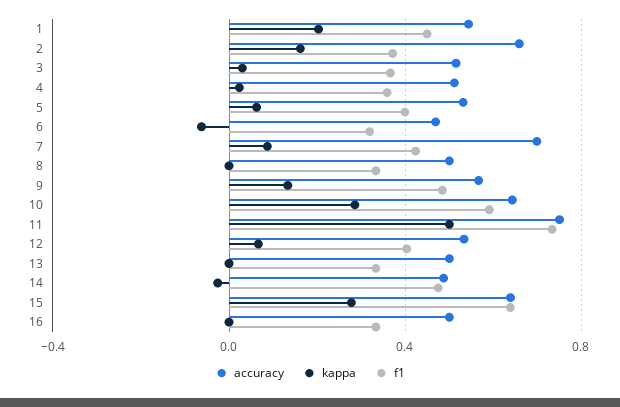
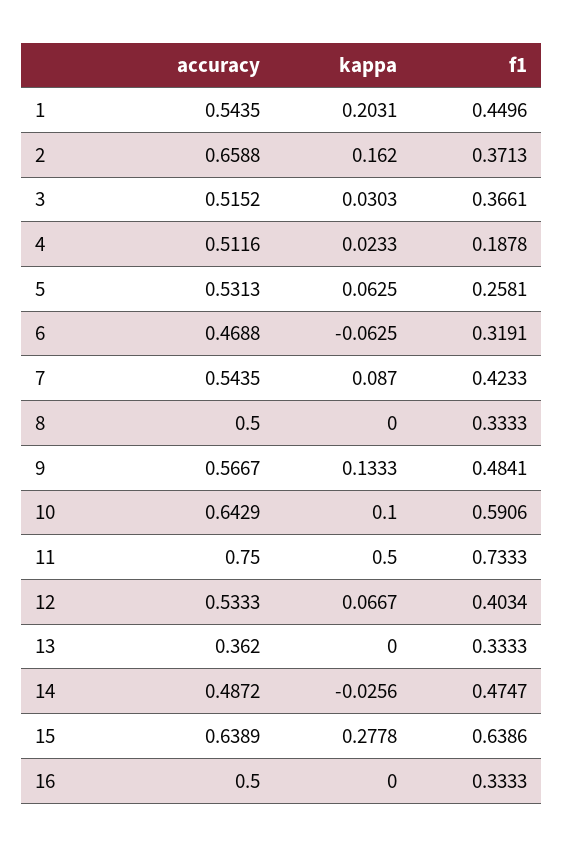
  {
    "accuracy": {
      "1": 0.5435,
      "2": 0.6588,
      "3": 0.5152,
      "4": 0.5116,
      "5": 0.5313,
      "6": 0.4688,
-     "7": 0.7,
+     "7": 0.5435,
      "8": 0.5,
      "9": 0.5667,
      "10": 0.6429,
      "11": 0.75,
      "12": 0.5333,
-     "13": 0.5,
+     "13": 0.362,
      "14": 0.4872,
      "15": 0.6389,
      "16": 0.5
    },
    "kappa": {
      "1": 0.2031,
      "2": 0.162,
      "3": 0.0303,
      "4": 0.0233,
      "5": 0.0625,
      "6": -0.0625,
      "7": 0.087,
      "8": 0,
      "9": 0.1333,
-     "10": 0.3,
+     "10": 0.1,
      "11": 0.5,
      "12": 0.0667,
      "13": 0,
      "14": -0.0256,
      "15": 0.2778,
      "16": 0
    },
    "f1": {
      "1": 0.4496,
      "2": 0.3713,
      "3": 0.3661,
-     "4": 0.35,
+     "4": 0.1878,
-     "5": 0.4,
+     "5": 0.2581,
      "6": 0.3191,
      "7": 0.4233,
      "8": 0.3333,
      "9": 0.4841,
      "10": 0.5906,
      "11": 0.7333,
      "12": 0.4034,
      "13": 0.3333,
      "14": 0.4747,
      "15": 0.6386,
      "16": 0.3333
    }
  }

